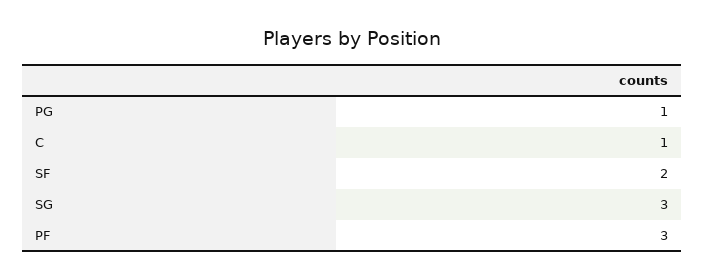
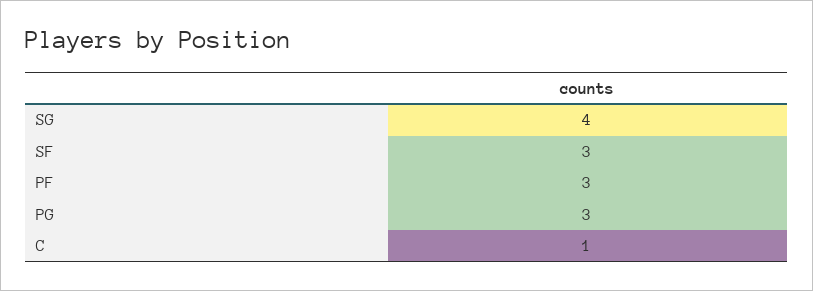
  {
-   "PG": 1,
+   "PG": 3,
    "C": 1,
-   "SF": 2,
+   "SF": 3,
-   "SG": 3,
+   "SG": 4,
    "PF": 3
  }

